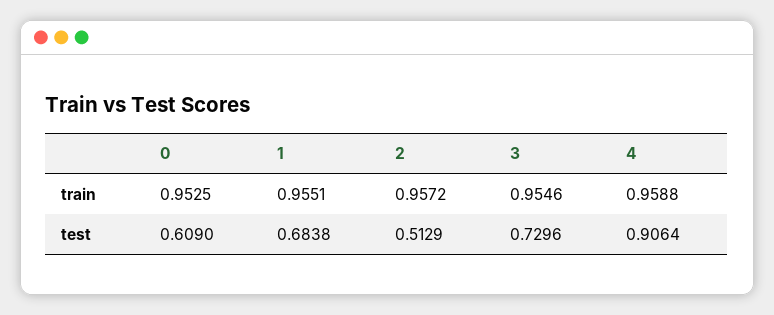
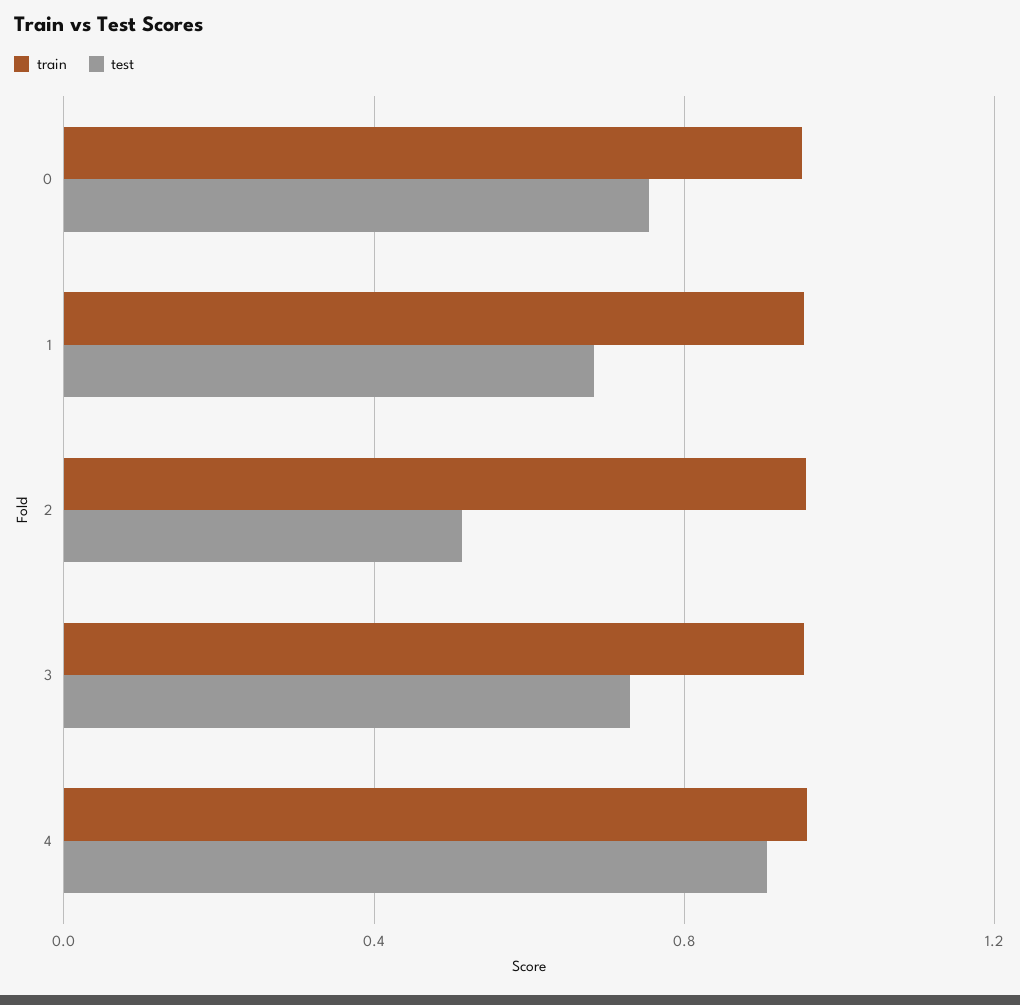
  {
    "train": {
      "0": 0.9525,
      "1": 0.9551,
      "2": 0.9572,
      "3": 0.9546,
      "4": 0.9588
    },
    "test": {
-     "0": 0.609,
+     "0": 0.75,
      "1": 0.6838,
      "2": 0.5129,
      "3": 0.7296,
      "4": 0.9064
    }
  }

